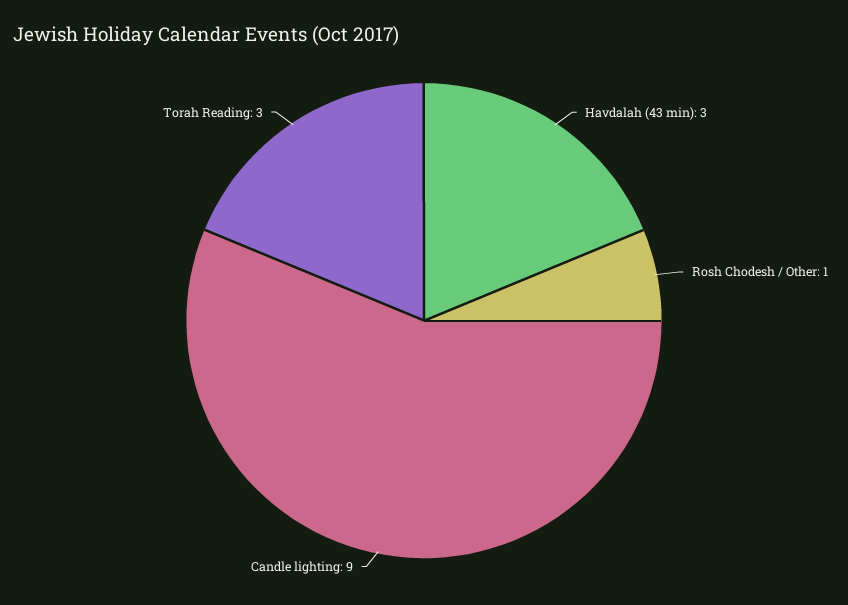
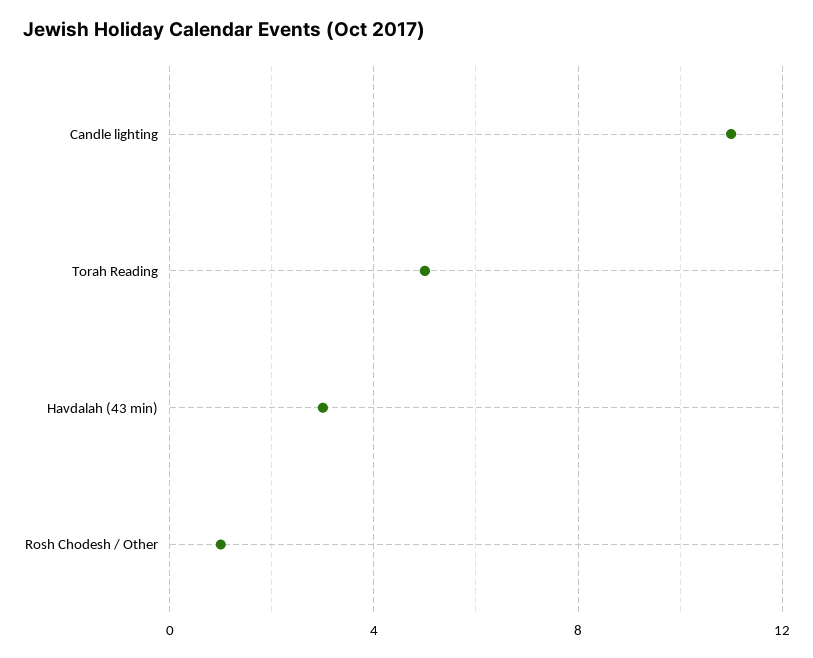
  {
    "Havdalah (43 min)": 3,
    "Rosh Chodesh / Other": 1,
-   "Candle lighting": 9,
+   "Candle lighting": 11,
-   "Torah Reading": 3
+   "Torah Reading": 5
  }

